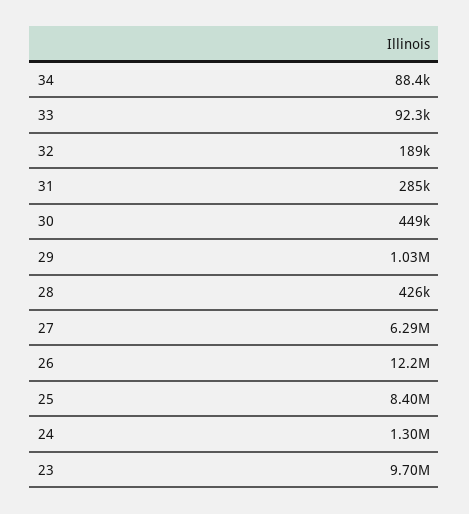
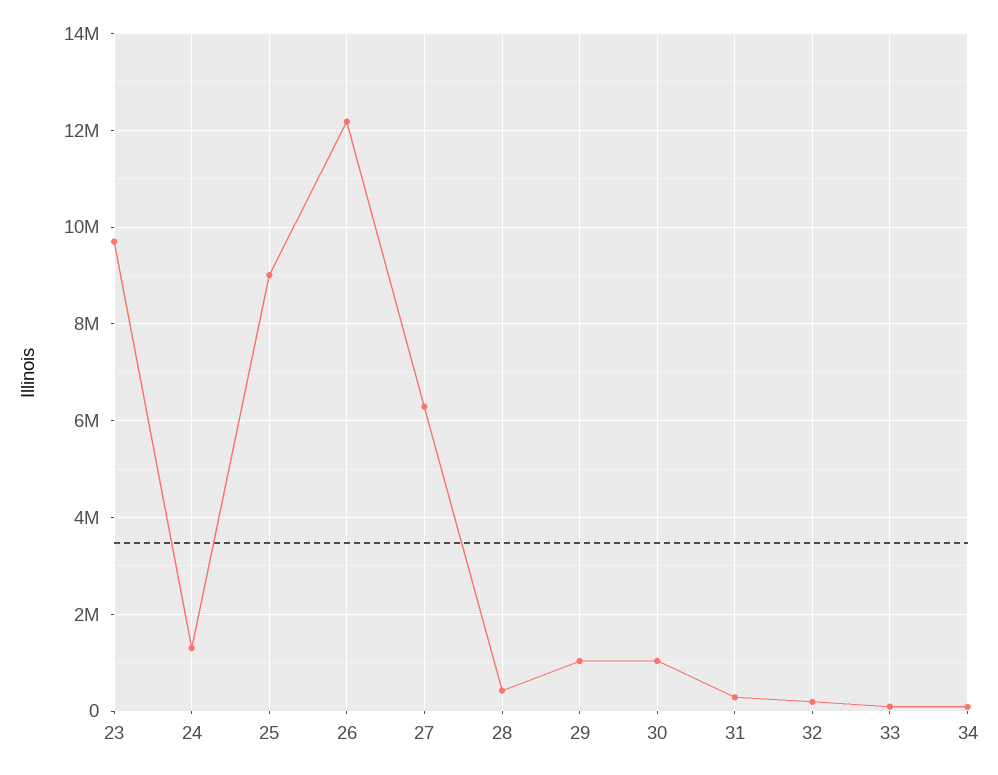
  {
    "34": 88400,
    "33": 92300,
    "32": 189000,
    "31": 285000,
-   "30": 449000,
+   "30": 1000000,
    "29": 1030000,
    "28": 426000,
    "27": 6290000,
    "26": 12200000,
-   "25": 8400000,
+   "25": 9000000,
    "24": 1300000,
    "23": 9700000
  }

